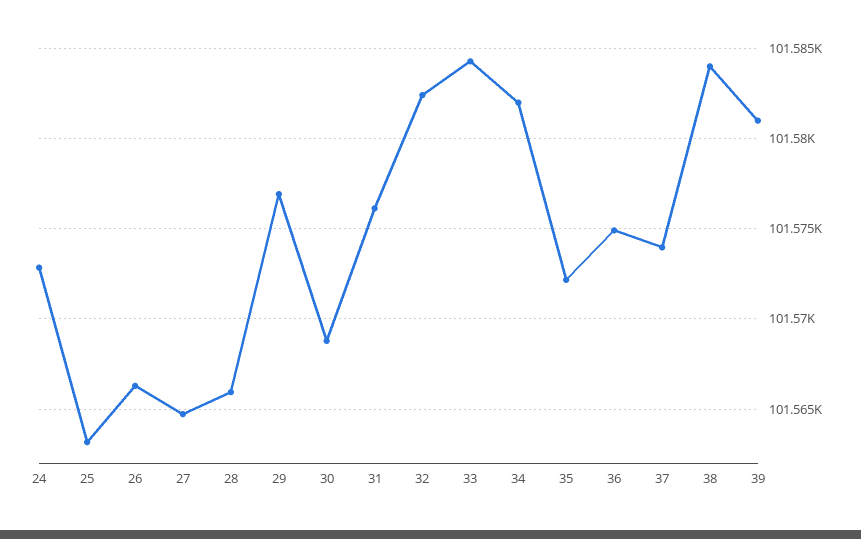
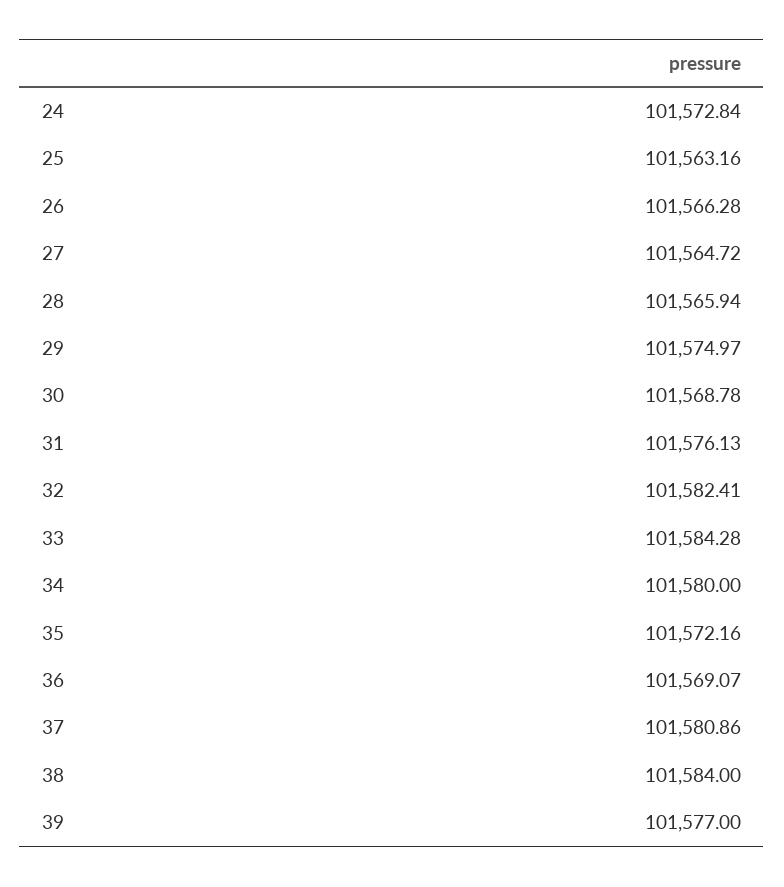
  {
    "24": 101572.84,
    "25": 101563.16,
    "26": 101566.28,
    "27": 101564.72,
    "28": 101565.94,
-   "29": 101577,
+   "29": 101574.97,
    "30": 101568.78,
    "31": 101576.13,
    "32": 101582.41,
    "33": 101584.28,
-   "34": 101582,
+   "34": 101580,
    "35": 101572.16,
-   "36": 101575,
+   "36": 101569.07,
-   "37": 101574,
+   "37": 101580.86,
    "38": 101584,
-   "39": 101581
+   "39": 101577
  }

